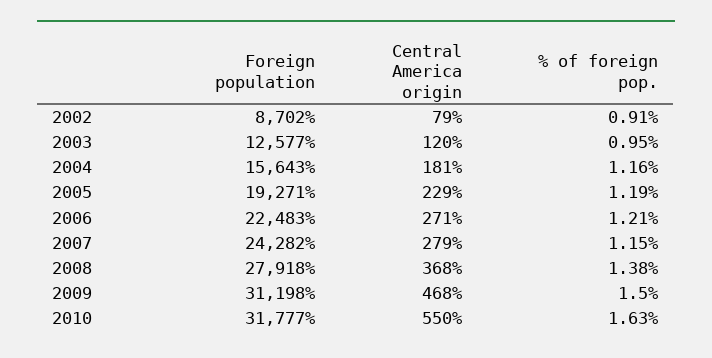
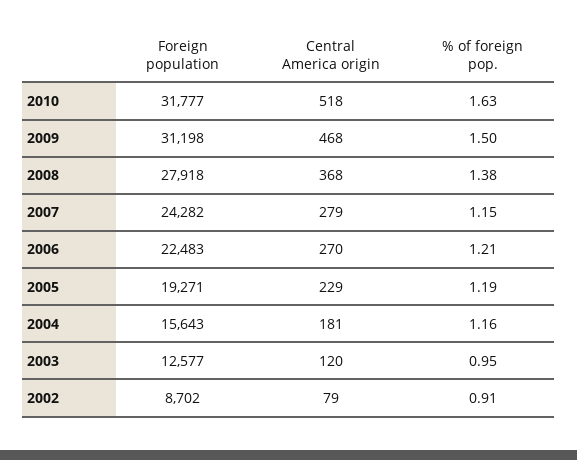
  {
    "Foreign population": {
      "2002": 8702,
      "2003": 12577,
      "2004": 15643,
      "2005": 19271,
      "2006": 22483,
      "2007": 24282,
      "2008": 27918,
      "2009": 31198,
      "2010": 31777
    },
    "Central America origin": {
      "2002": 79,
      "2003": 120,
      "2004": 181,
      "2005": 229,
-     "2006": 271,
+     "2006": 270,
      "2007": 279,
      "2008": 368,
      "2009": 468,
-     "2010": 550
+     "2010": 518
    },
    "% of foreign pop.": {
      "2002": 0.91,
      "2003": 0.95,
      "2004": 1.16,
      "2005": 1.19,
      "2006": 1.21,
      "2007": 1.15,
      "2008": 1.38,
      "2009": 1.5,
      "2010": 1.63
    }
  }

